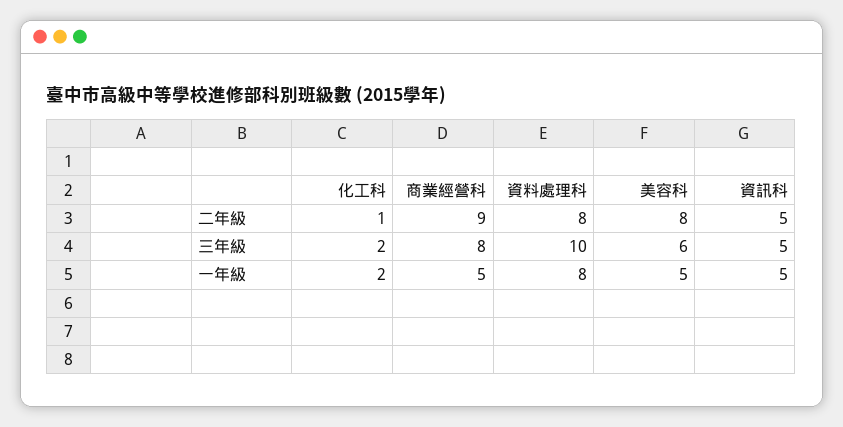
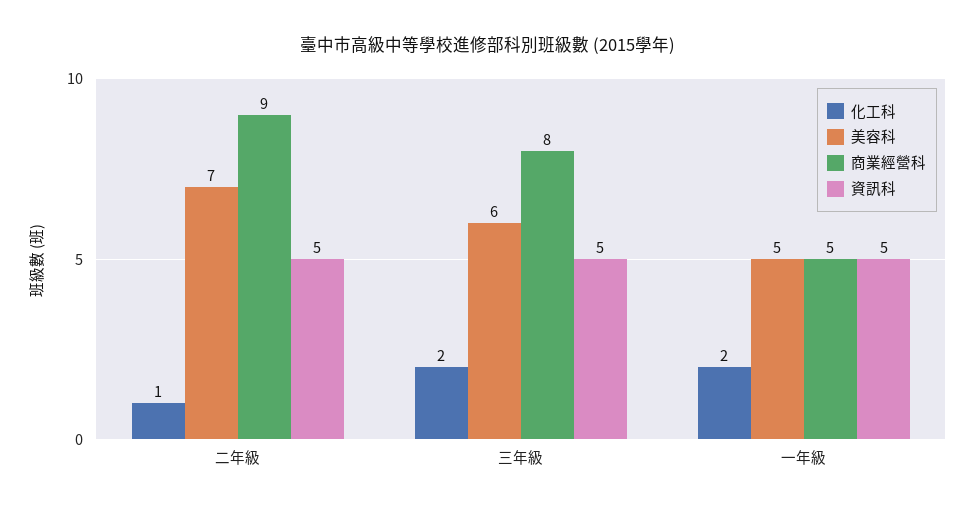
  {
    "化工科": {
      "二年級": 1,
      "三年級": 2,
      "一年級": 2
    },
    "商業經營科": {
      "二年級": 9,
      "三年級": 8,
      "一年級": 5
    },
-   "資料處理科": {
-     "二年級": 8,
-     "三年級": 10,
-     "一年級": 8
-   },
    "美容科": {
-     "二年級": 8,
+     "二年級": 7,
      "三年級": 6,
      "一年級": 5
    },
    "資訊科": {
      "二年級": 5,
      "三年級": 5,
      "一年級": 5
    }
  }

